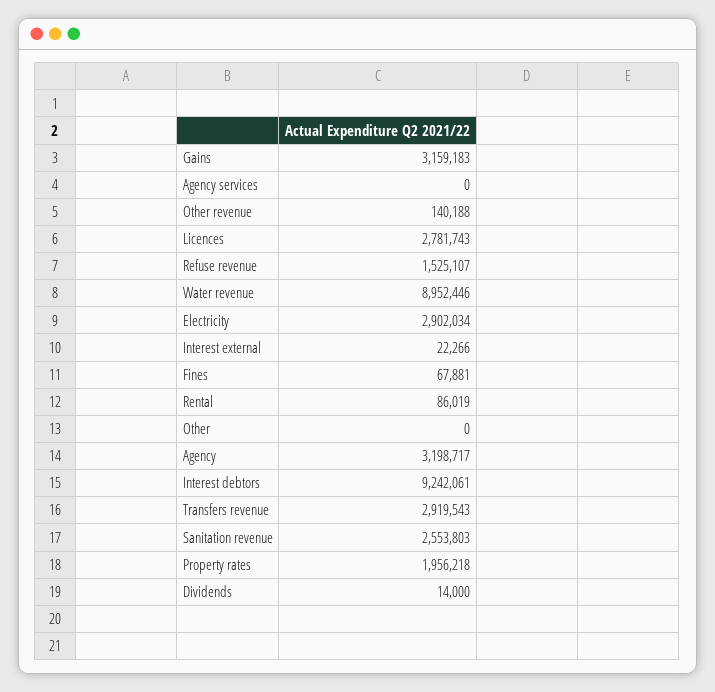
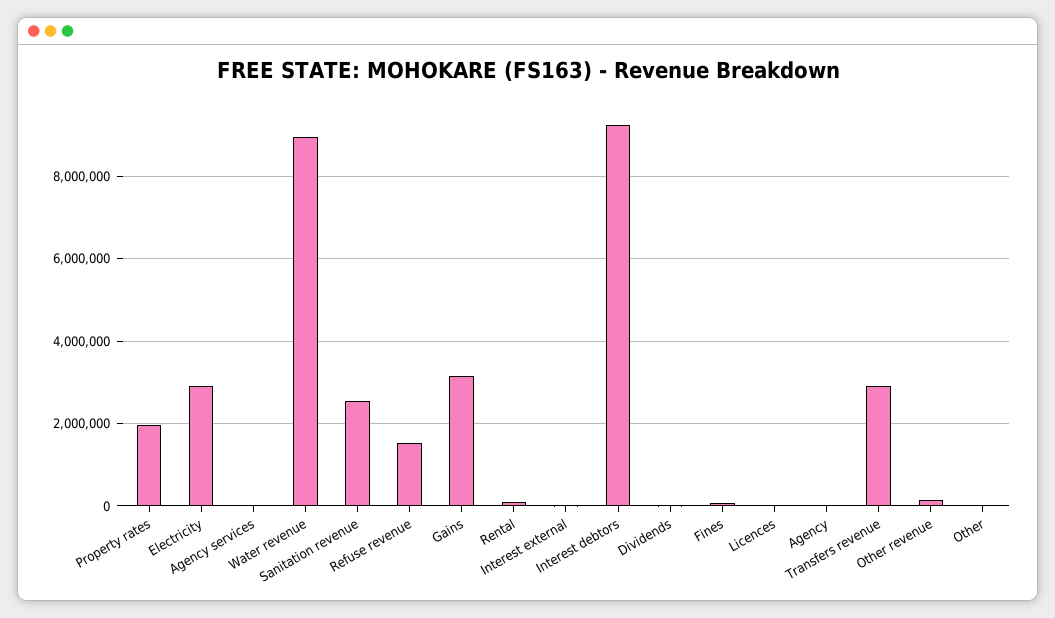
  {
    "Gains": 3159183,
    "Agency services": 0,
    "Other revenue": 140188,
-   "Licences": 2781743,
+   "Licences": 0,
    "Refuse revenue": 1525107,
    "Water revenue": 8952446,
    "Electricity": 2902034,
    "Interest external": 22266,
    "Fines": 67881,
    "Rental": 86019,
    "Other": 0,
-   "Agency": 3198717,
+   "Agency": 0,
    "Interest debtors": 9242061,
    "Transfers revenue": 2919543,
    "Sanitation revenue": 2553803,
    "Property rates": 1956218,
    "Dividends": 14000
  }

